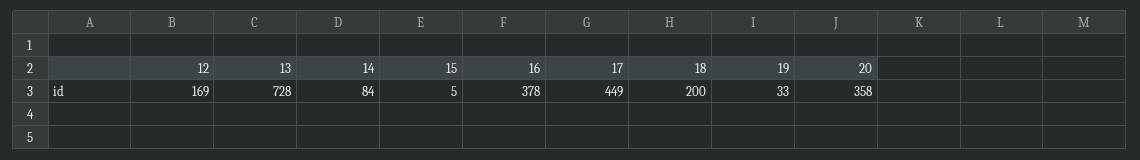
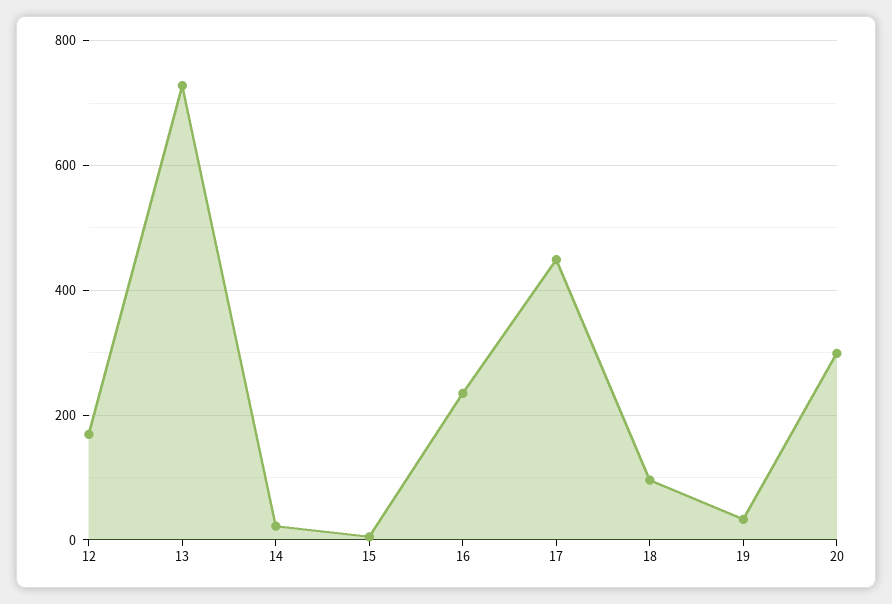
  {
    "12": 169,
    "13": 728,
-   "14": 84,
+   "14": 20,
    "15": 5,
-   "16": 378,
+   "16": 240,
    "17": 449,
-   "18": 200,
+   "18": 100,
    "19": 33,
-   "20": 358
+   "20": 300
  }

